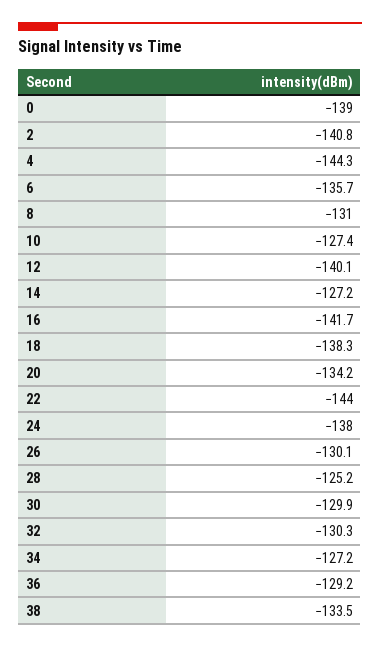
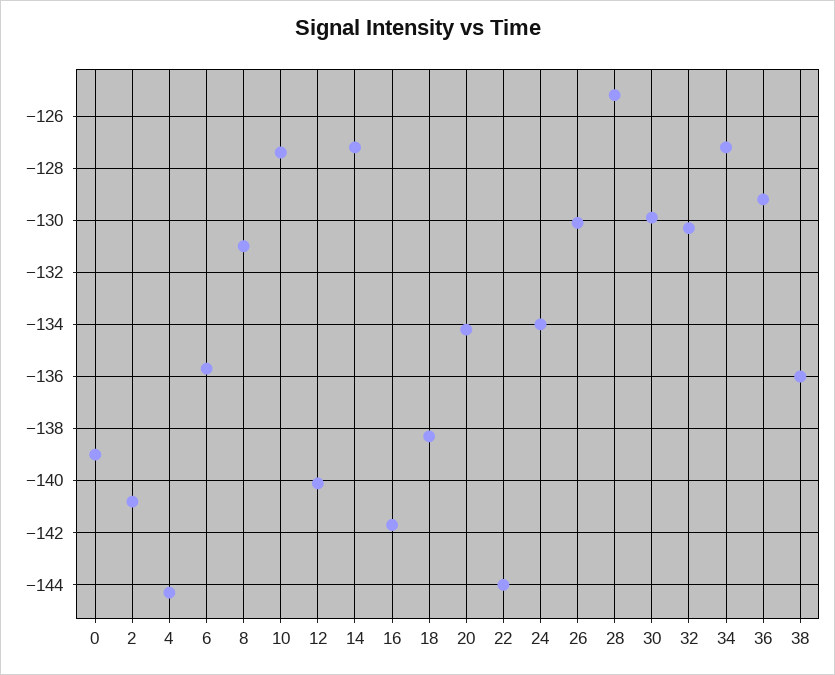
  {
    "0": -139,
    "2": -140.8,
    "4": -144.3,
    "6": -135.7,
    "8": -131,
    "10": -127.4,
    "12": -140.1,
    "14": -127.2,
    "16": -141.7,
    "18": -138.3,
    "20": -134.2,
    "22": -144,
-   "24": -138,
+   "24": -134,
    "26": -130.1,
    "28": -125.2,
    "30": -129.9,
    "32": -130.3,
    "34": -127.2,
    "36": -129.2,
-   "38": -133.5
+   "38": -136
  }

